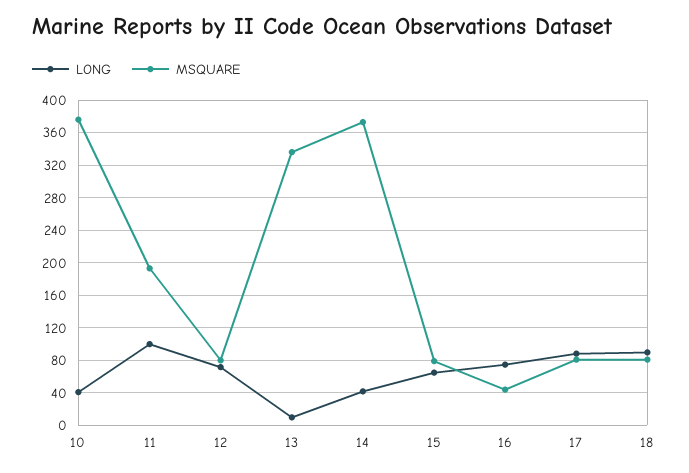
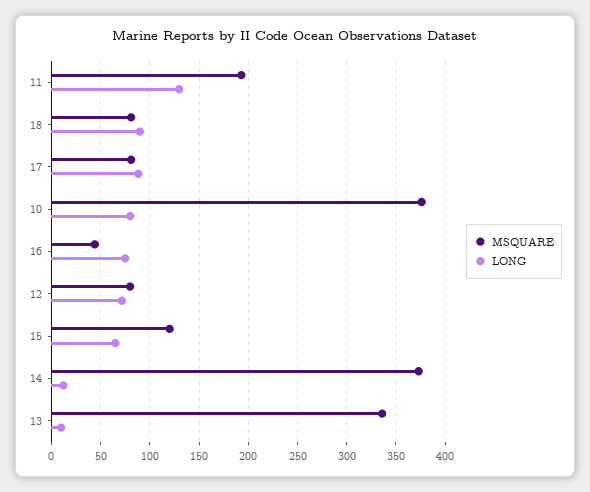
  {
    "LONG": {
-     "10": 40,
+     "10": 80,
-     "11": 100,
+     "11": 130,
      "12": 70,
      "13": 10,
-     "14": 40,
+     "14": 10,
      "15": 60,
      "16": 70,
      "17": 90,
      "18": 90
    },
    "MSQUARE": {
      "10": 380,
      "11": 190,
      "12": 80,
      "13": 340,
      "14": 370,
-     "15": 80,
+     "15": 120,
      "16": 40,
      "17": 80,
      "18": 80
    }
  }

